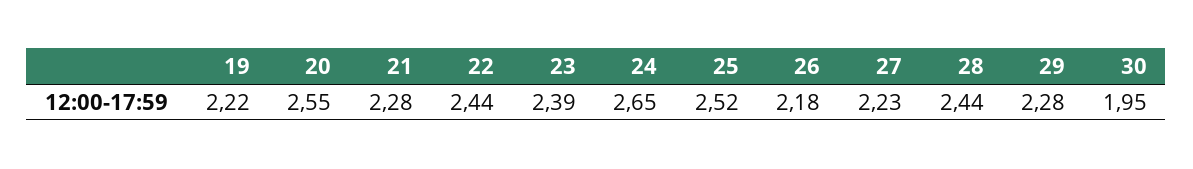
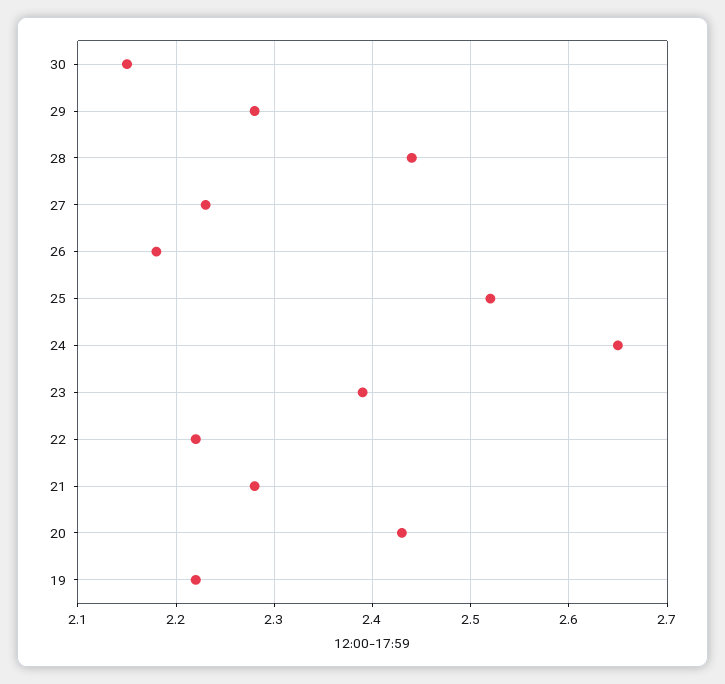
  {
    "19": 2.22,
-   "20": 2.55,
+   "20": 2.43,
    "21": 2.28,
-   "22": 2.44,
+   "22": 2.22,
    "23": 2.39,
    "24": 2.65,
    "25": 2.52,
    "26": 2.18,
    "27": 2.23,
    "28": 2.44,
    "29": 2.28,
-   "30": 1.95
+   "30": 2.15
  }

